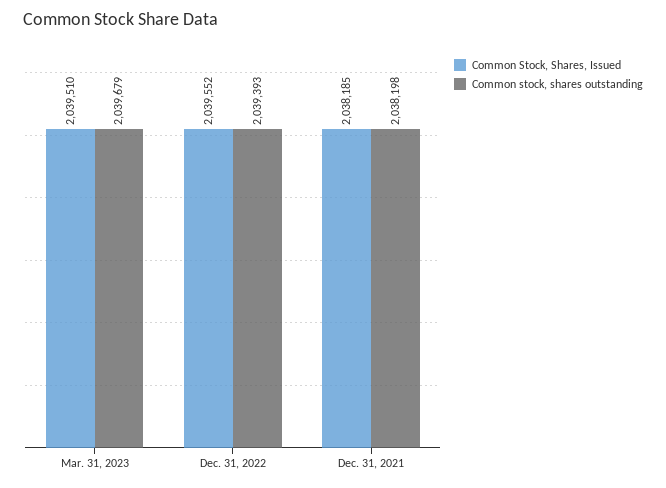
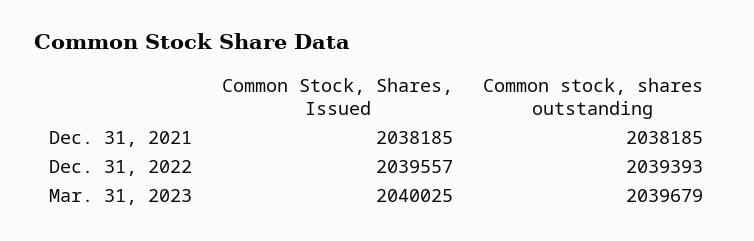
  {
    "Common Stock, Shares, Issued": {
-     "Mar. 31, 2023": 2039510,
+     "Mar. 31, 2023": 2040025,
-     "Dec. 31, 2022": 2039552,
+     "Dec. 31, 2022": 2039557,
      "Dec. 31, 2021": 2038185
    },
    "Common stock, shares outstanding": {
      "Mar. 31, 2023": 2039679,
      "Dec. 31, 2022": 2039393,
-     "Dec. 31, 2021": 2038198
+     "Dec. 31, 2021": 2038185
    }
  }

